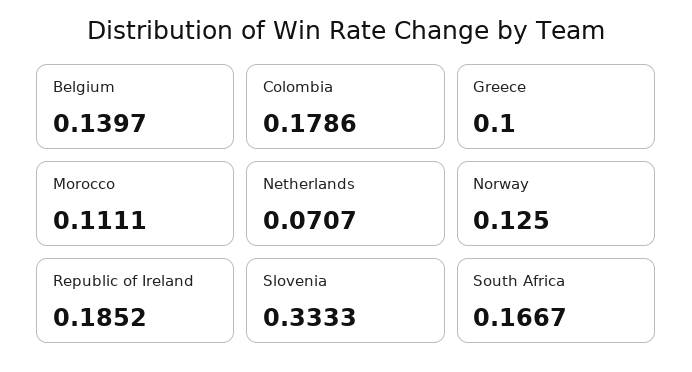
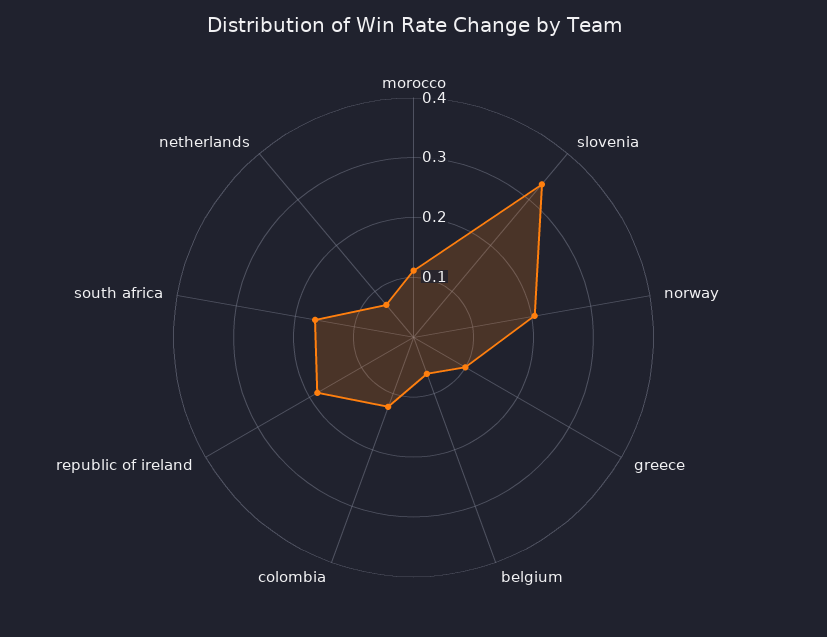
  {
-   "Belgium": 0.1397,
+   "Belgium": 0.06,
-   "Colombia": 0.1786,
+   "Colombia": 0.12,
    "Greece": 0.1,
    "Morocco": 0.1111,
    "Netherlands": 0.0707,
-   "Norway": 0.125,
+   "Norway": 0.2,
    "Republic of Ireland": 0.1852,
    "Slovenia": 0.3333,
    "South Africa": 0.1667
  }

